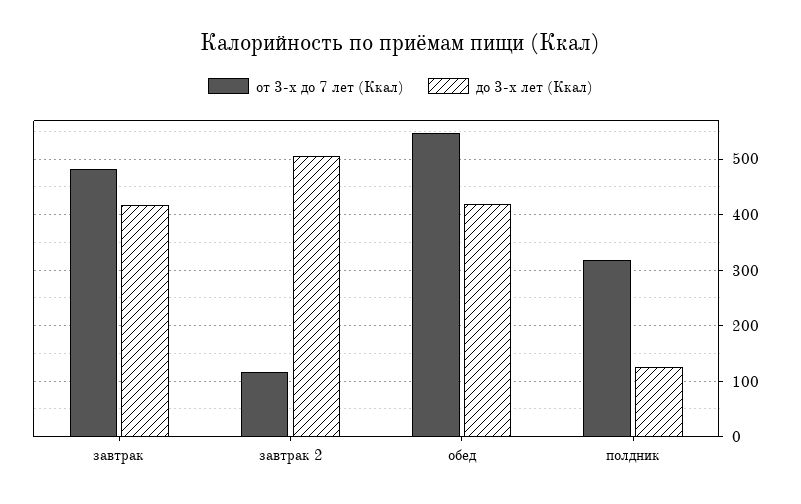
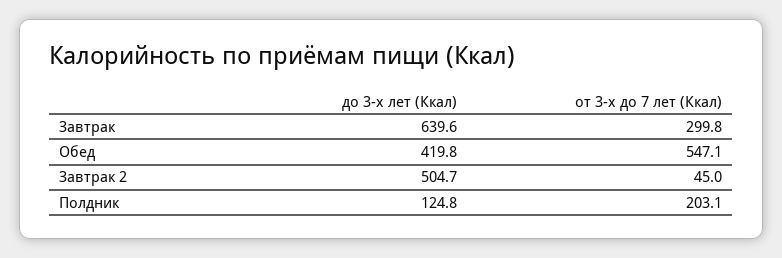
  {
    "от 3-х до 7 лет (Ккал)": {
-     "завтрак": 480,
+     "завтрак": 299.8,
-     "завтрак 2": 120,
+     "завтрак 2": 45,
      "обед": 547.1,
-     "полдник": 320
+     "полдник": 203.1
    },
    "до 3-х лет (Ккал)": {
-     "завтрак": 420,
+     "завтрак": 639.6,
      "завтрак 2": 504.7,
      "обед": 419.8,
      "полдник": 124.8
    }
  }

